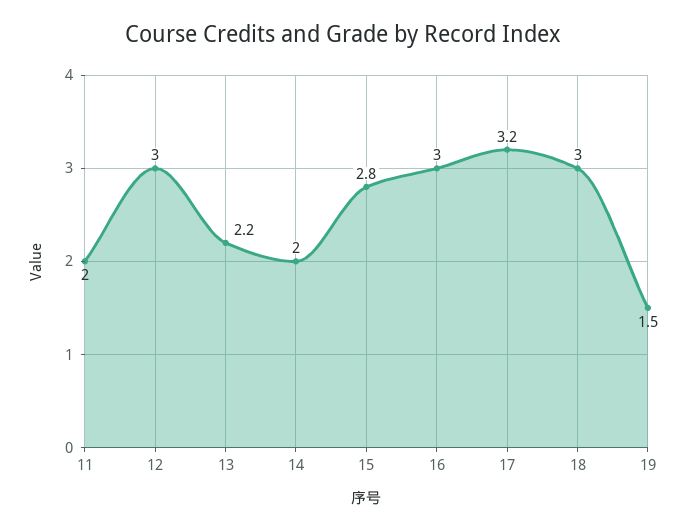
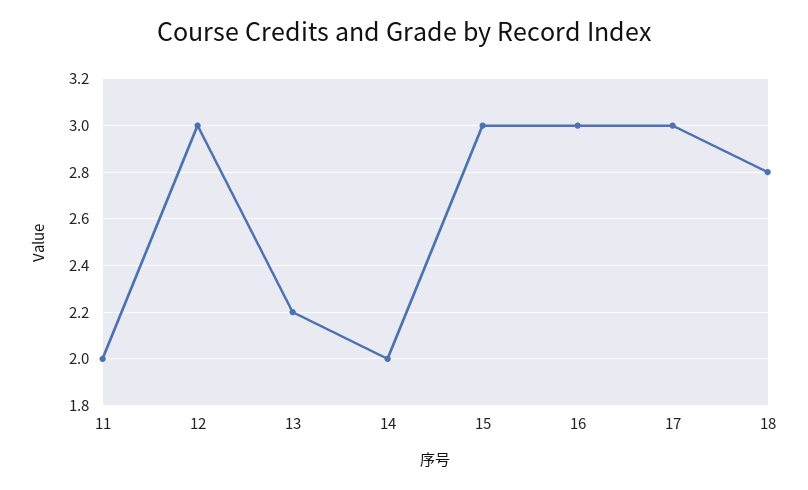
  {
    "11": 2,
    "12": 3,
    "13": 2.2,
    "14": 2,
-   "15": 2.8,
+   "15": 3,
    "16": 3,
-   "17": 3.2,
+   "17": 3,
-   "18": 3,
+   "18": 2.8
-   "19": 1.5
  }

